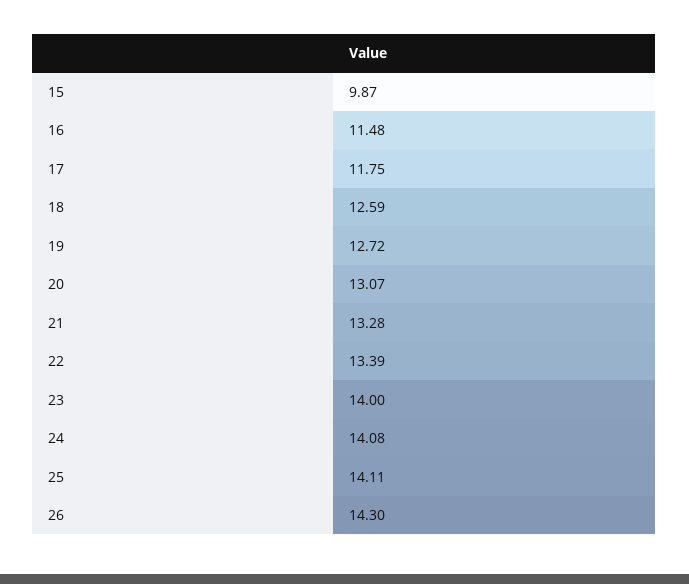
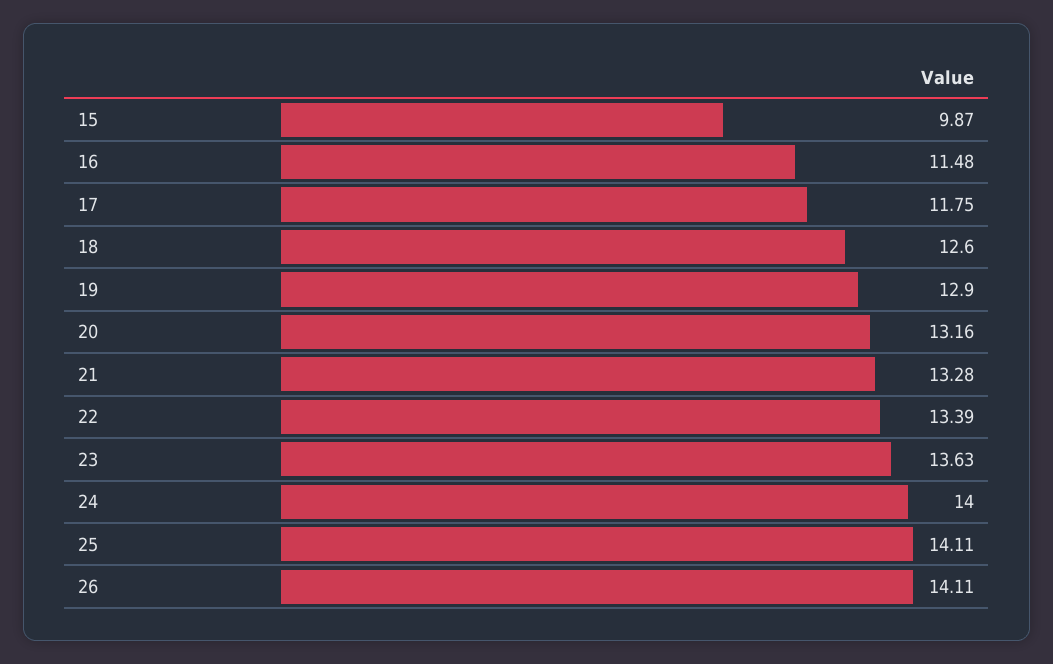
  {
    "15": 9.87,
    "16": 11.48,
    "17": 11.75,
-   "18": 12.59,
+   "18": 12.6,
-   "19": 12.72,
+   "19": 12.9,
-   "20": 13.07,
+   "20": 13.16,
    "21": 13.28,
    "22": 13.39,
-   "23": 14,
+   "23": 13.63,
-   "24": 14.08,
+   "24": 14,
    "25": 14.11,
-   "26": 14.3
+   "26": 14.11
  }

